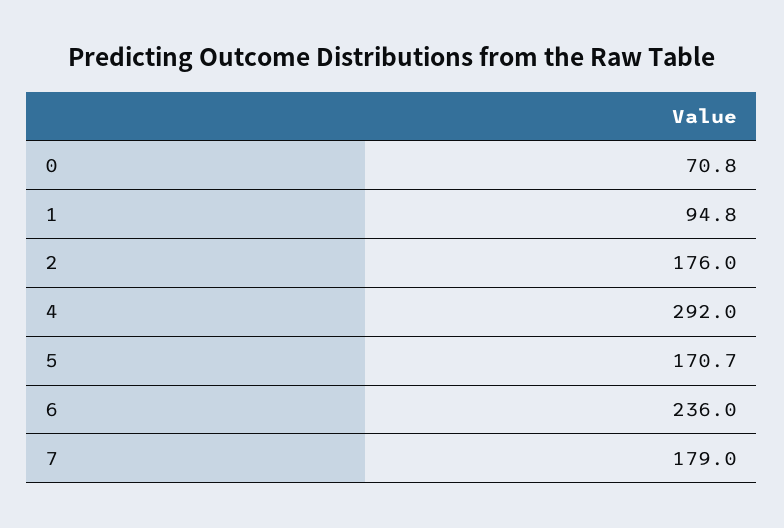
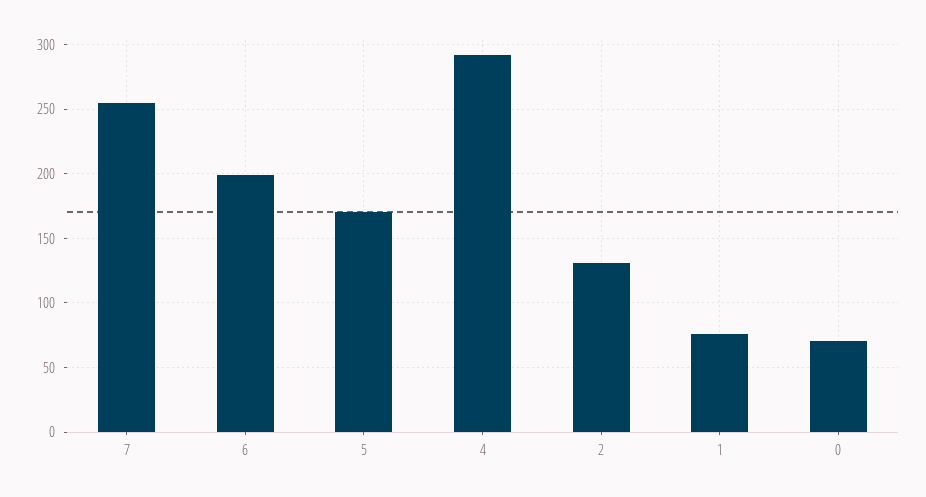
  {
    "0": 70.8,
-   "1": 94.8,
+   "1": 75,
-   "2": 176,
+   "2": 130,
    "4": 292,
    "5": 170.7,
-   "6": 236,
+   "6": 200,
-   "7": 179
+   "7": 255
  }

